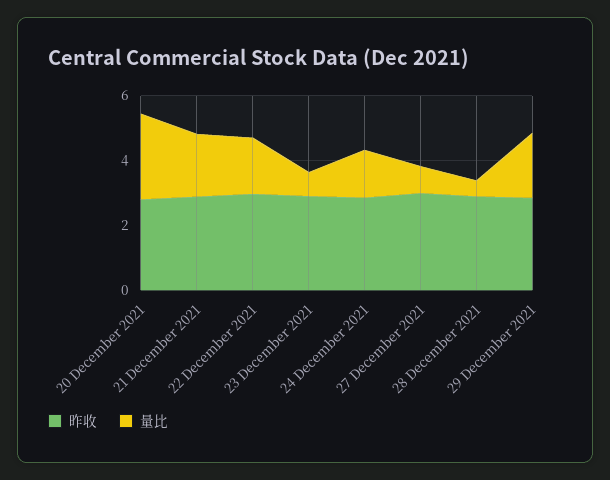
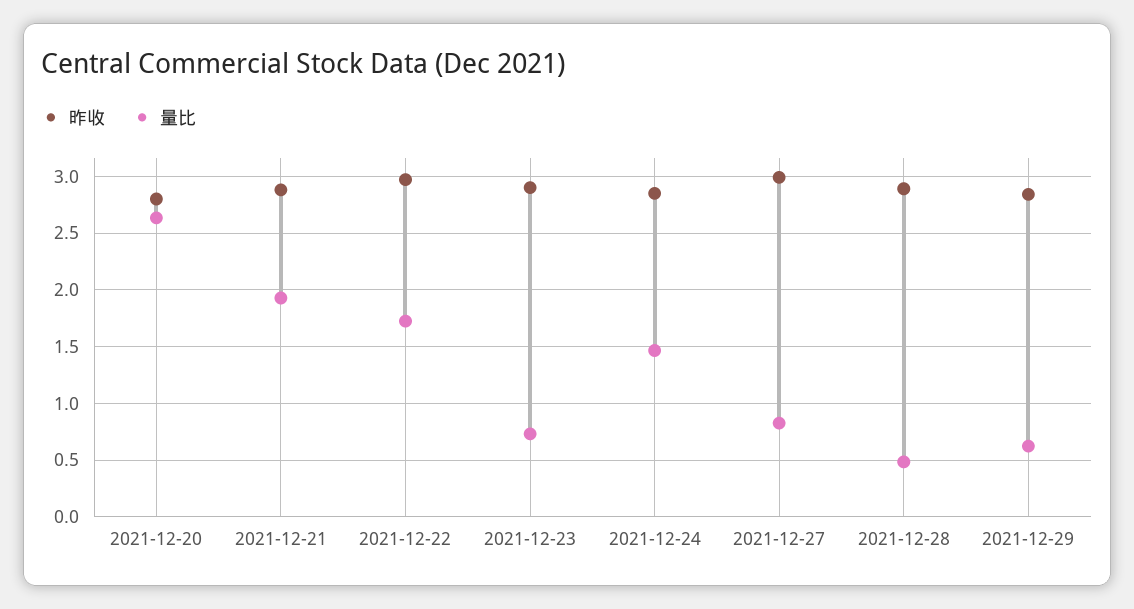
  {
    "昨收": {
      "20 December 2021": 2.8,
      "21 December 2021": 2.9,
      "22 December 2021": 3,
      "23 December 2021": 2.9,
      "24 December 2021": 2.9,
      "27 December 2021": 3,
      "28 December 2021": 2.9,
      "29 December 2021": 2.8
    },
    "量比": {
      "20 December 2021": 2.6,
      "21 December 2021": 1.9,
      "22 December 2021": 1.7,
      "23 December 2021": 0.7,
      "24 December 2021": 1.5,
      "27 December 2021": 0.8,
      "28 December 2021": 0.5,
-     "29 December 2021": 2
+     "29 December 2021": 0.6
    }
  }

